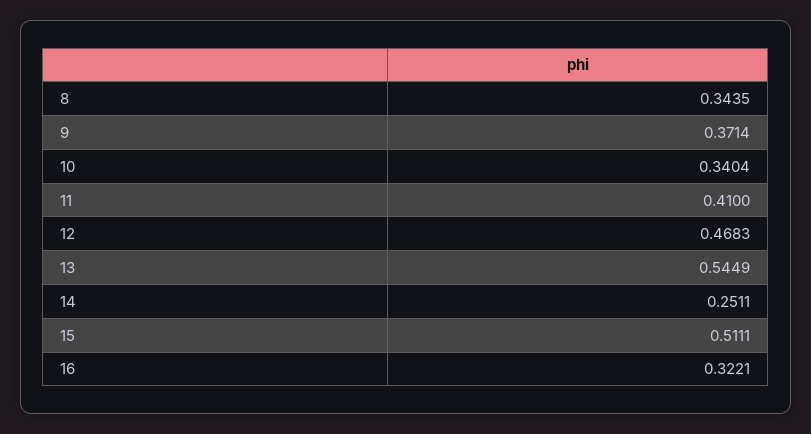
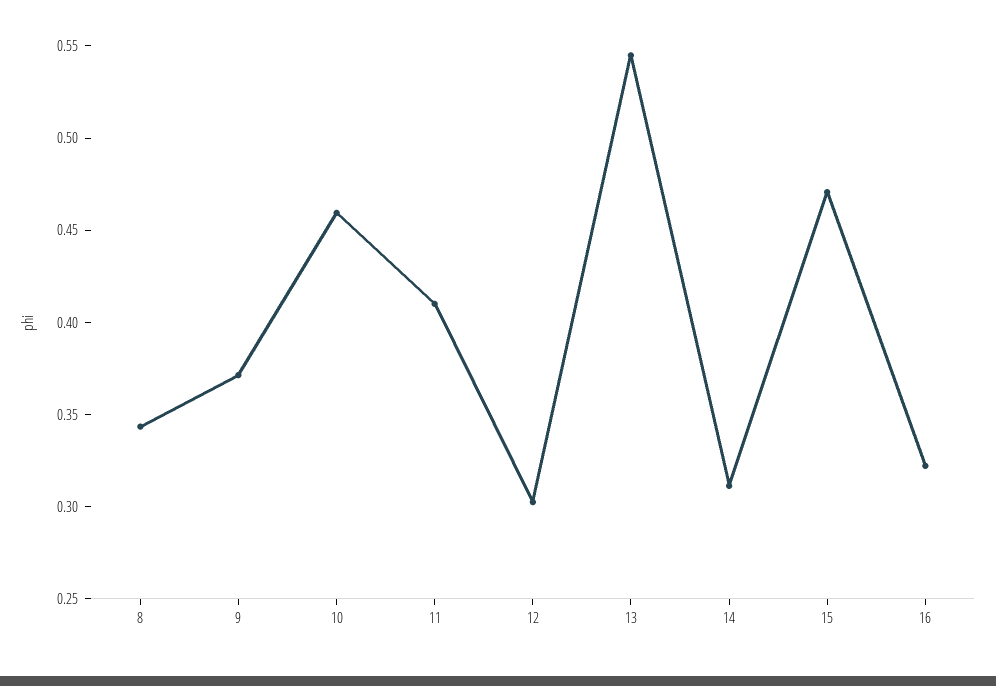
  {
    "8": 0.3435,
    "9": 0.3714,
-   "10": 0.3404,
+   "10": 0.46,
    "11": 0.41,
-   "12": 0.4683,
+   "12": 0.3,
    "13": 0.5449,
-   "14": 0.2511,
+   "14": 0.31,
-   "15": 0.5111,
+   "15": 0.47,
    "16": 0.3221
  }

